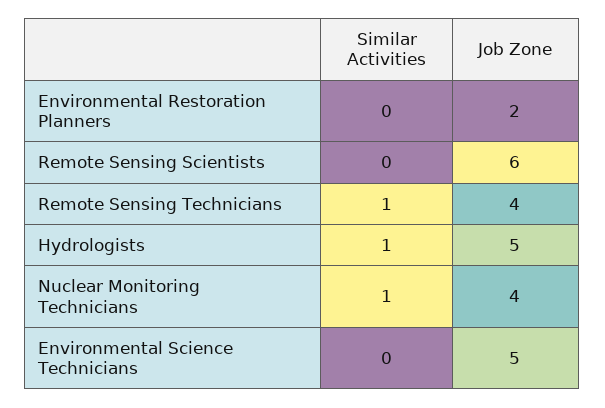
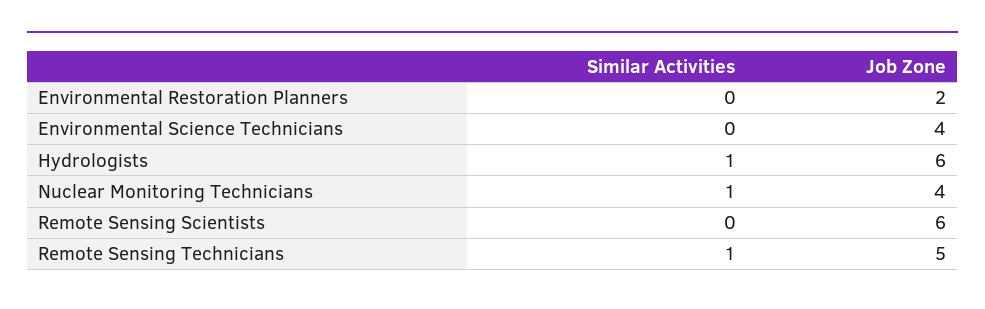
  {
    "Similar Activities": {
      "Environmental Restoration Planners": 0,
      "Remote Sensing Scientists": 0,
      "Remote Sensing Technicians": 1,
      "Hydrologists": 1,
      "Nuclear Monitoring Technicians": 1,
      "Environmental Science Technicians": 0
    },
    "Job Zone": {
      "Environmental Restoration Planners": 2,
      "Remote Sensing Scientists": 6,
-     "Remote Sensing Technicians": 4,
+     "Remote Sensing Technicians": 5,
-     "Hydrologists": 5,
+     "Hydrologists": 6,
      "Nuclear Monitoring Technicians": 4,
-     "Environmental Science Technicians": 5
+     "Environmental Science Technicians": 4
    }
  }

